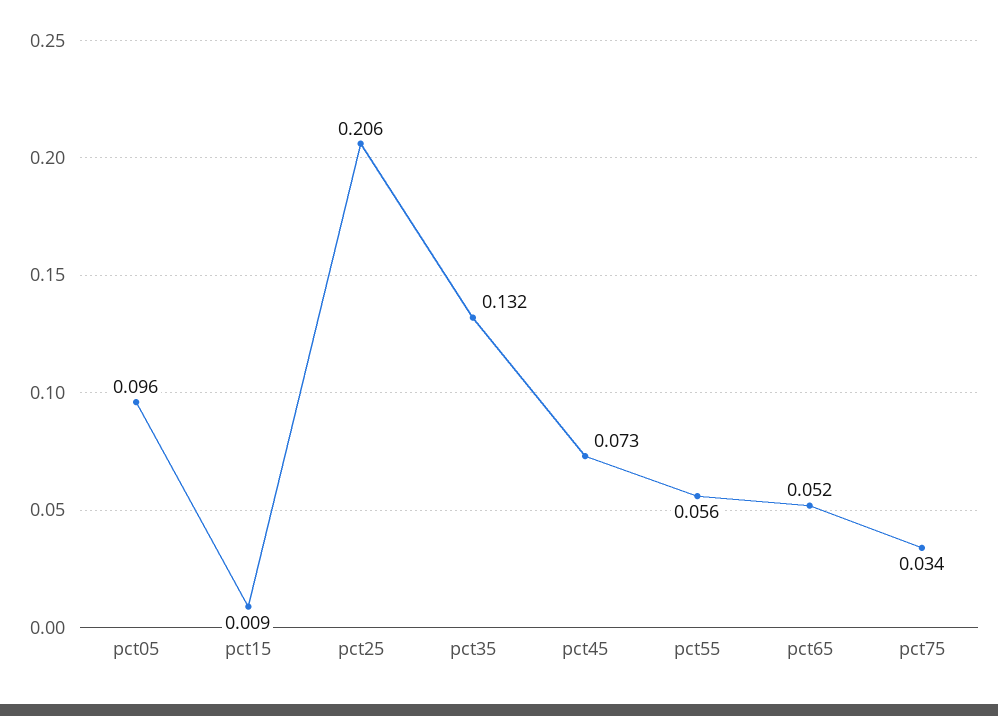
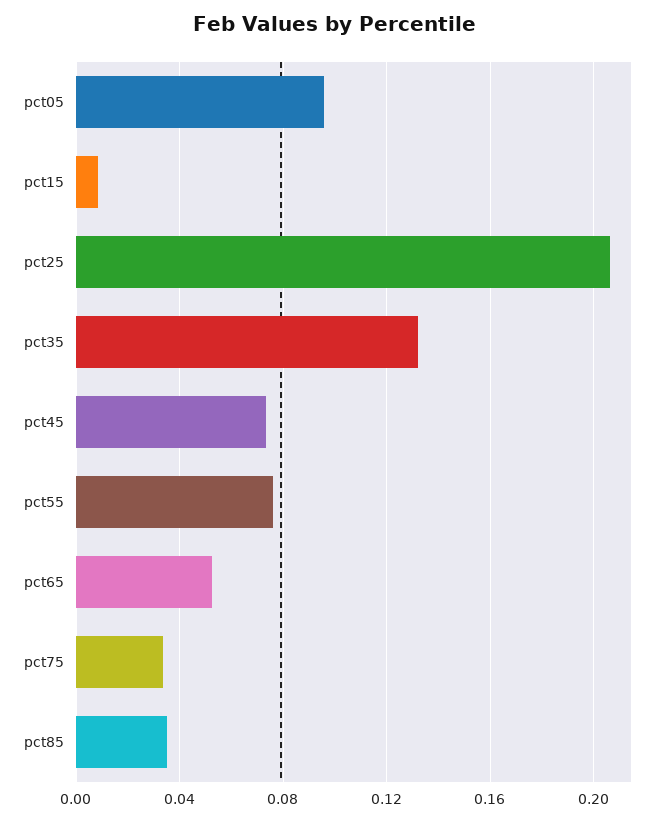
  {
    "pct05": 0.096,
    "pct15": 0.009,
    "pct25": 0.206,
    "pct35": 0.132,
    "pct45": 0.073,
-   "pct55": 0.056,
+   "pct55": 0.075,
    "pct65": 0.052,
-   "pct75": 0.034
+   "pct75": 0.034,
+   "pct85": 0.035
  }

